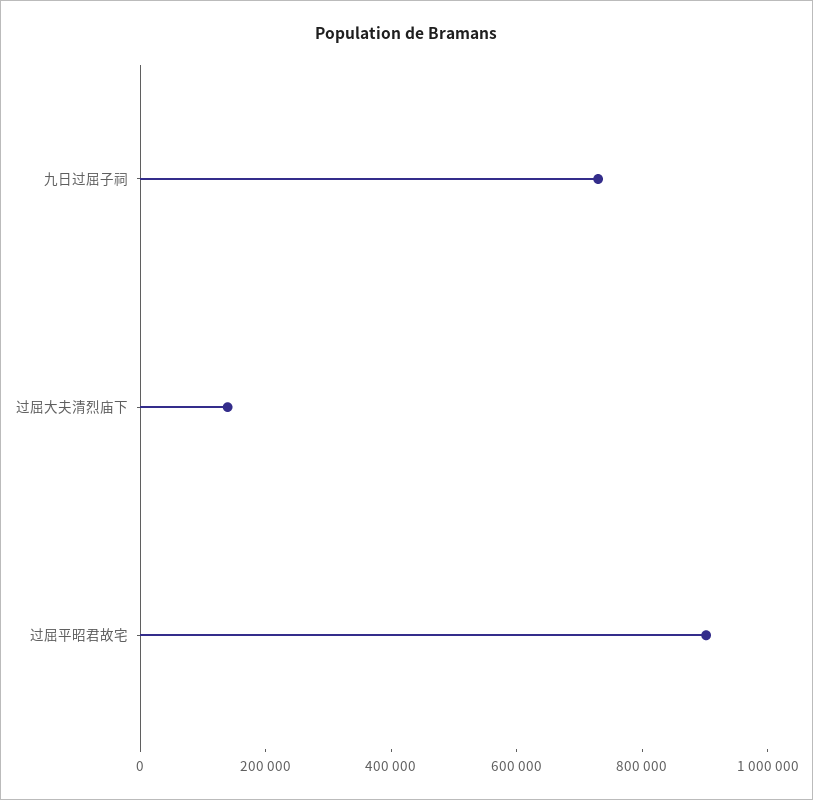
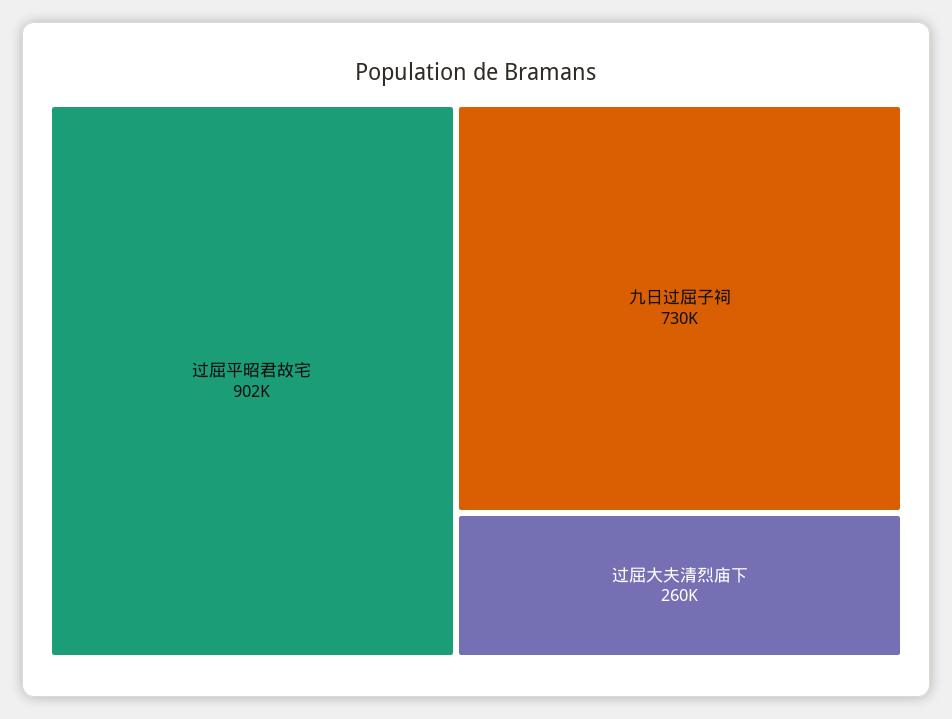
  {
    "九日过屈子祠": 730000,
-   "过屈大夫清烈庙下": 150000,
+   "过屈大夫清烈庙下": 260000,
    "过屈平昭君故宅": 902000
  }

